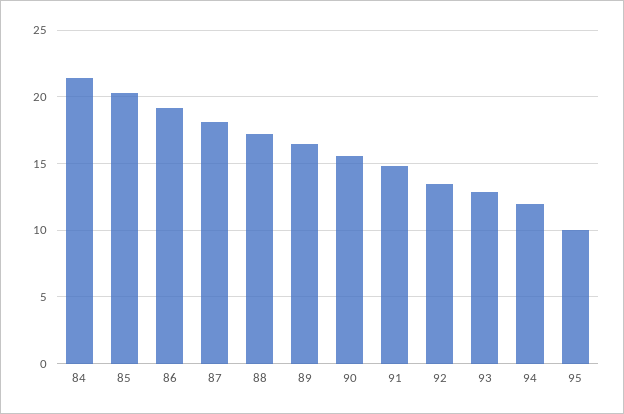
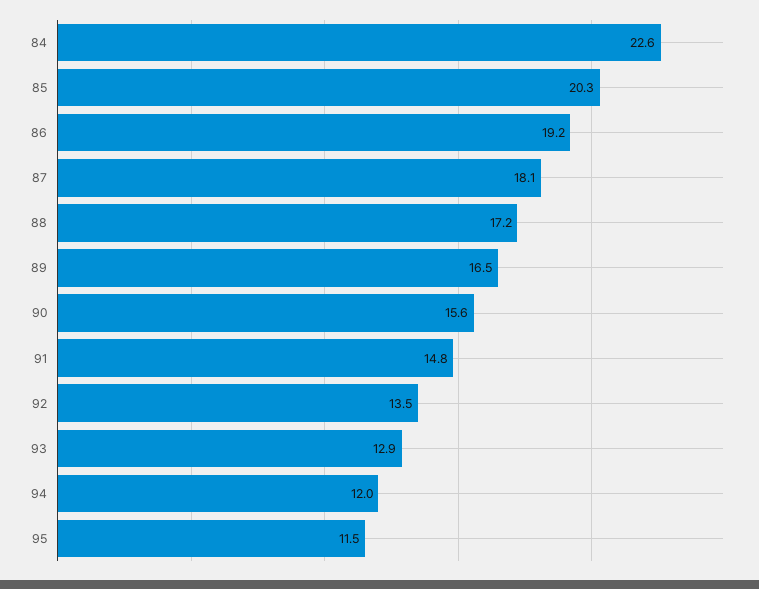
  {
-   "84": 21.5,
+   "84": 22.6,
    "85": 20.3,
    "86": 19.2,
    "87": 18.1,
    "88": 17.2,
    "89": 16.5,
    "90": 15.6,
    "91": 14.8,
    "92": 13.5,
    "93": 12.9,
    "94": 12,
-   "95": 10
+   "95": 11.5
  }

